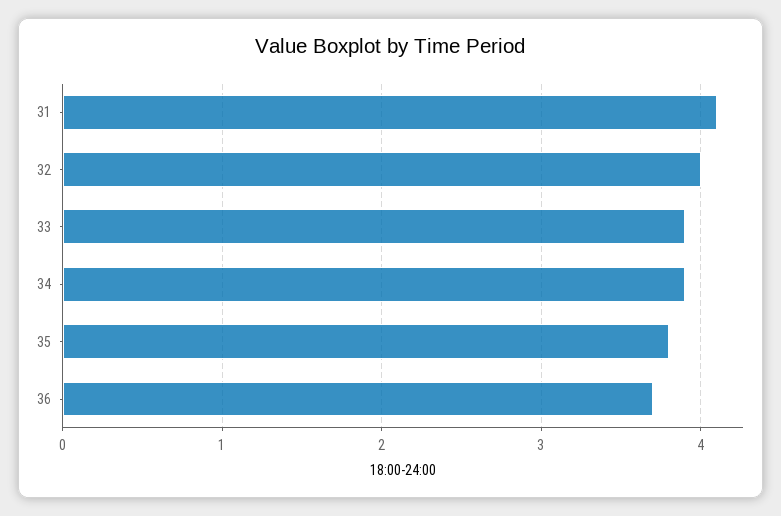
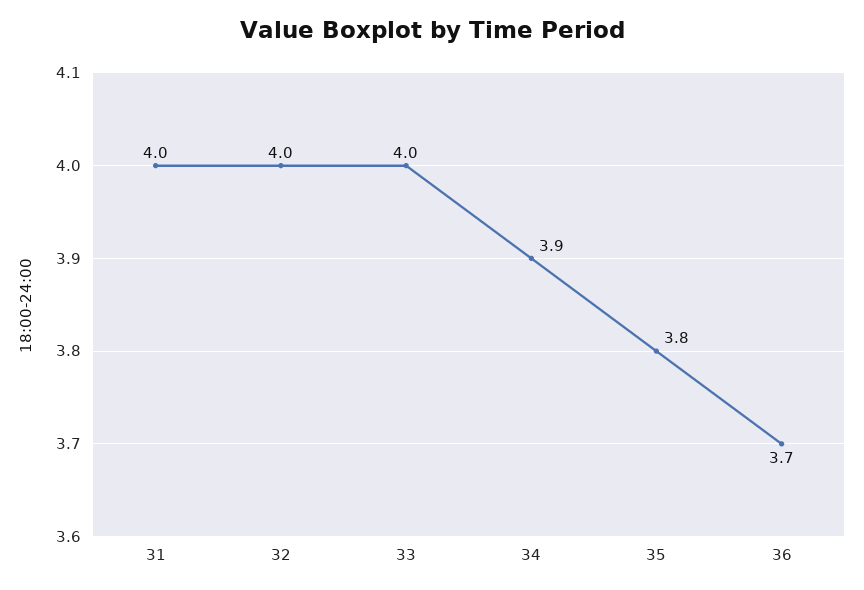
  {
-   "31": 4.1,
+   "31": 4,
    "32": 4,
-   "33": 3.9,
+   "33": 4,
    "34": 3.9,
    "35": 3.8,
    "36": 3.7
  }

